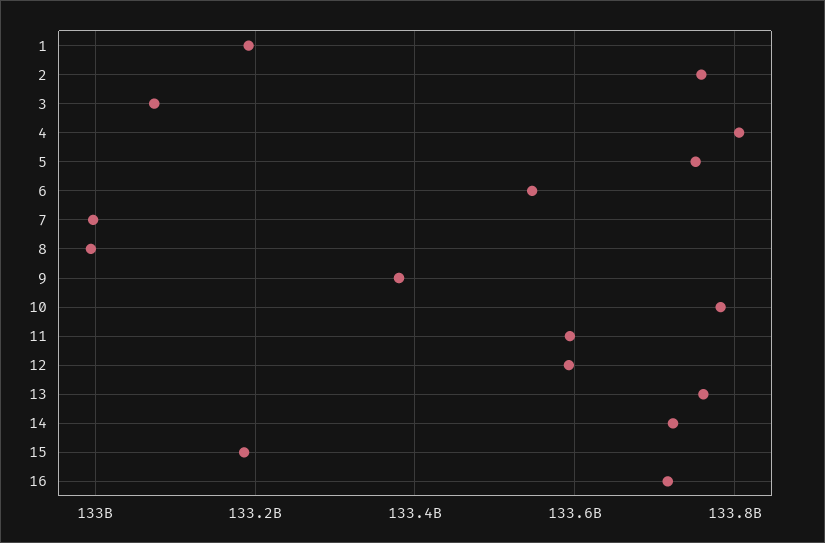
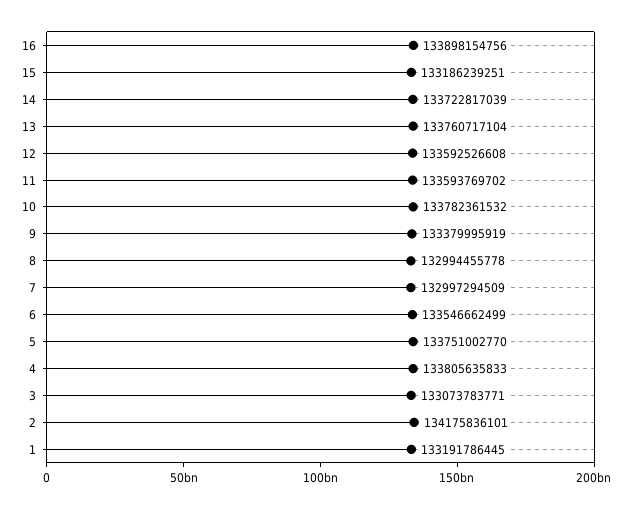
  {
    "1": 133191786445,
-   "2": 133760000000,
+   "2": 134175836101,
    "3": 133073783771,
    "4": 133805635833,
    "5": 133751002770,
    "6": 133546662499,
    "7": 132997294509,
    "8": 132994455778,
    "9": 133379995919,
    "10": 133782361532,
    "11": 133593769702,
    "12": 133592526608,
    "13": 133760717104,
    "14": 133722817039,
    "15": 133186239251,
-   "16": 133720000000
+   "16": 133898154756
  }

